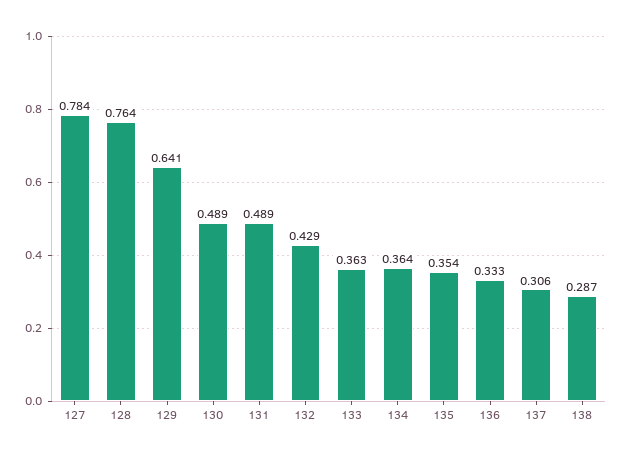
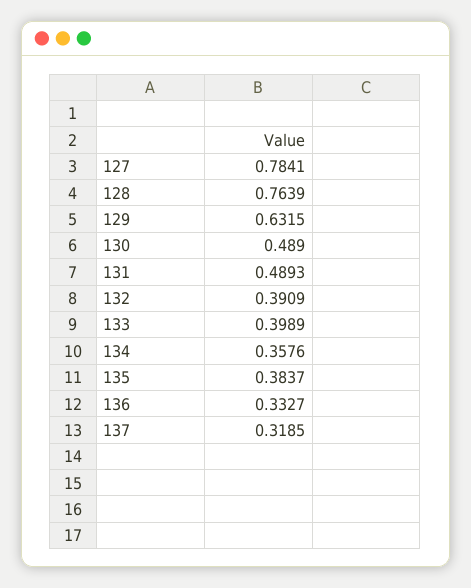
  {
    "127": 0.7841,
    "128": 0.7639,
-   "129": 0.641,
+   "129": 0.6315,
    "130": 0.489,
    "131": 0.4893,
-   "132": 0.429,
+   "132": 0.3909,
-   "133": 0.363,
+   "133": 0.3989,
-   "134": 0.364,
+   "134": 0.3576,
-   "135": 0.354,
+   "135": 0.3837,
    "136": 0.3327,
-   "137": 0.306,
+   "137": 0.3185
-   "138": 0.287
  }

